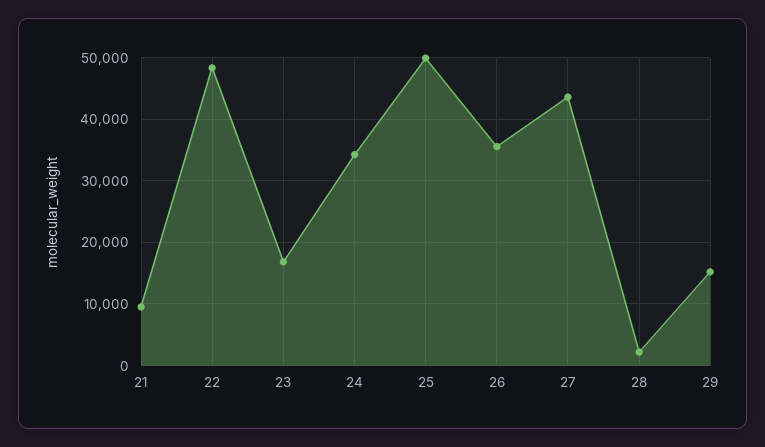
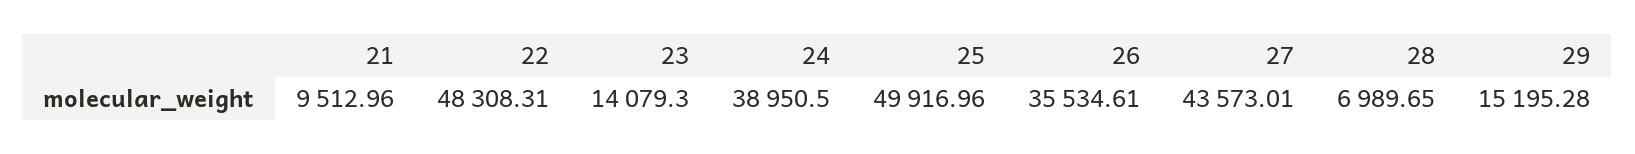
  {
    "21": 9512.96,
    "22": 48308.31,
-   "23": 17000,
+   "23": 14079.3,
-   "24": 34000,
+   "24": 38950.5,
    "25": 49916.96,
    "26": 35534.61,
    "27": 43573.01,
-   "28": 2000,
+   "28": 6989.65,
    "29": 15195.28
  }

